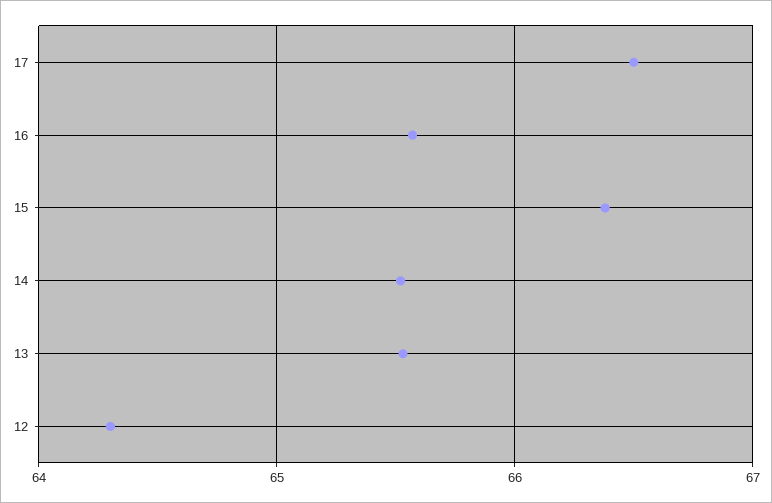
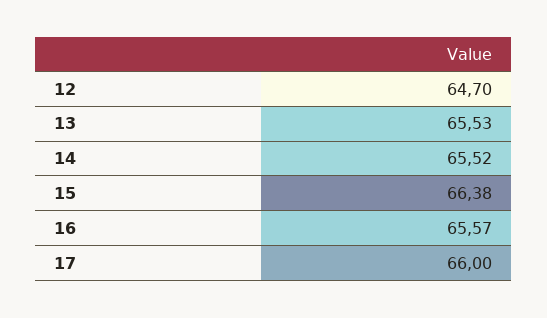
  {
-   "17": 66.5,
+   "17": 66,
    "16": 65.57,
    "15": 66.38,
    "14": 65.52,
    "13": 65.53,
-   "12": 64.3
+   "12": 64.7
  }

